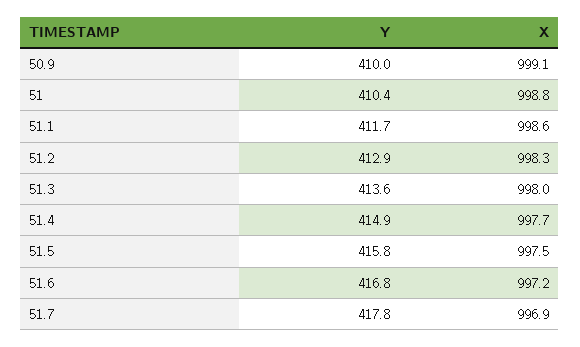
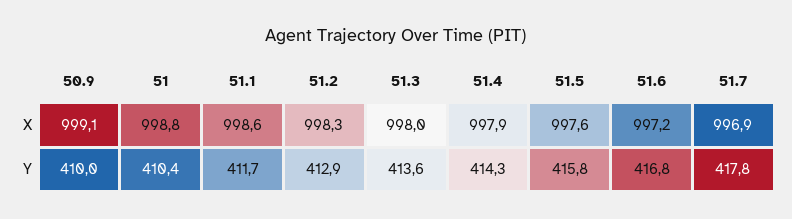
  {
    "Y": {
      "50.9": 410,
      "51": 410.4,
      "51.1": 411.7,
      "51.2": 412.9,
      "51.3": 413.6,
-     "51.4": 414.9,
+     "51.4": 414.3,
      "51.5": 415.8,
      "51.6": 416.8,
      "51.7": 417.8
    },
    "X": {
      "50.9": 999.1,
      "51": 998.8,
      "51.1": 998.6,
      "51.2": 998.3,
      "51.3": 998,
-     "51.4": 997.7,
+     "51.4": 997.9,
-     "51.5": 997.5,
+     "51.5": 997.6,
      "51.6": 997.2,
      "51.7": 996.9
    }
  }

